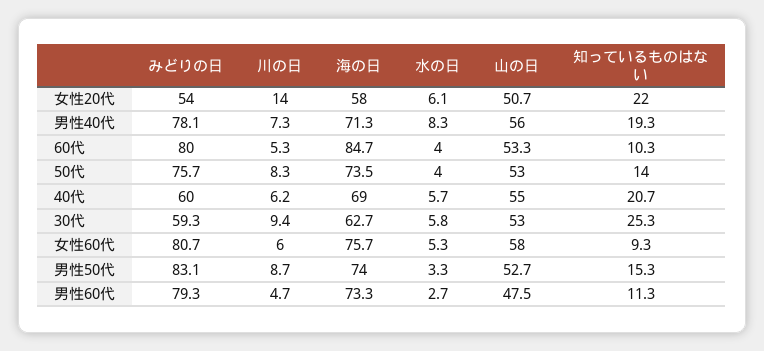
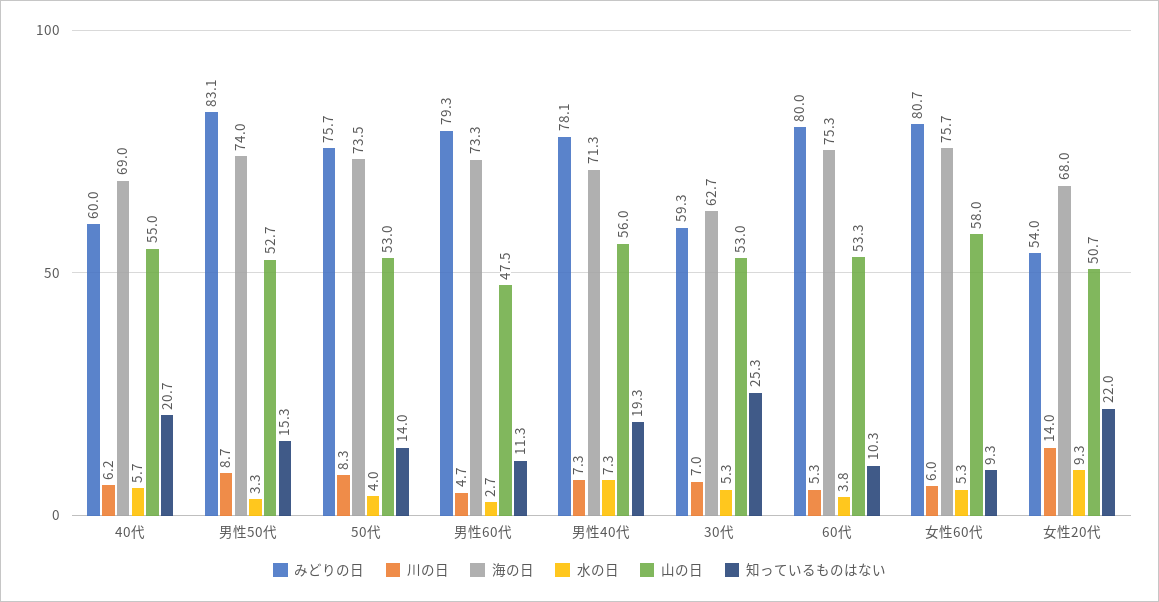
  {
    "みどりの日": {
      "女性20代": 54,
      "男性40代": 78.1,
      "60代": 80,
      "50代": 75.7,
      "40代": 60,
      "30代": 59.3,
      "女性60代": 80.7,
      "男性50代": 83.1,
      "男性60代": 79.3
    },
    "川の日": {
      "女性20代": 14,
      "男性40代": 7.3,
      "60代": 5.3,
      "50代": 8.3,
      "40代": 6.2,
-     "30代": 9.4,
+     "30代": 7,
      "女性60代": 6,
      "男性50代": 8.7,
      "男性60代": 4.7
    },
    "海の日": {
-     "女性20代": 58,
+     "女性20代": 68,
      "男性40代": 71.3,
-     "60代": 84.7,
+     "60代": 75.3,
      "50代": 73.5,
      "40代": 69,
      "30代": 62.7,
      "女性60代": 75.7,
      "男性50代": 74,
      "男性60代": 73.3
    },
    "水の日": {
-     "女性20代": 6.1,
+     "女性20代": 9.3,
-     "男性40代": 8.3,
+     "男性40代": 7.3,
-     "60代": 4,
+     "60代": 3.8,
      "50代": 4,
      "40代": 5.7,
-     "30代": 5.8,
+     "30代": 5.3,
      "女性60代": 5.3,
      "男性50代": 3.3,
      "男性60代": 2.7
    },
    "山の日": {
      "女性20代": 50.7,
      "男性40代": 56,
      "60代": 53.3,
      "50代": 53,
      "40代": 55,
      "30代": 53,
      "女性60代": 58,
      "男性50代": 52.7,
      "男性60代": 47.5
    },
    "知っているものはない": {
      "女性20代": 22,
      "男性40代": 19.3,
      "60代": 10.3,
      "50代": 14,
      "40代": 20.7,
      "30代": 25.3,
      "女性60代": 9.3,
      "男性50代": 15.3,
      "男性60代": 11.3
    }
  }

